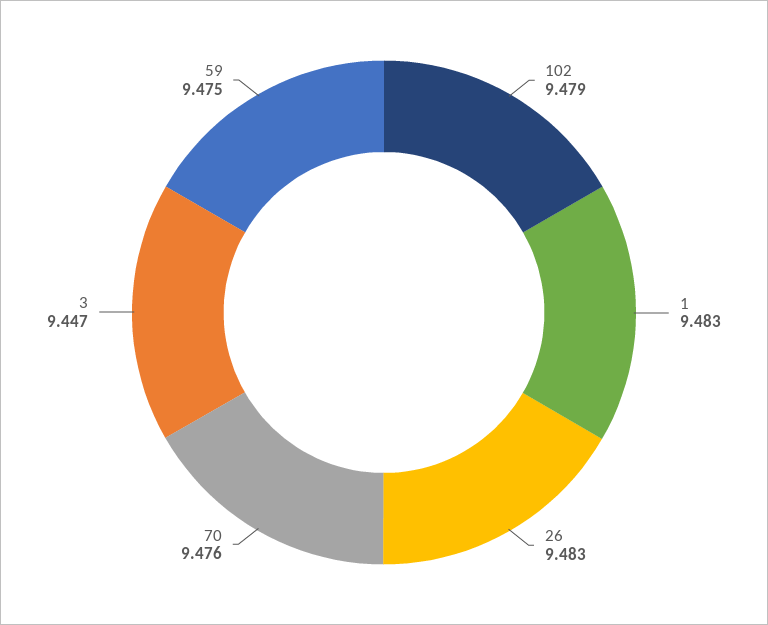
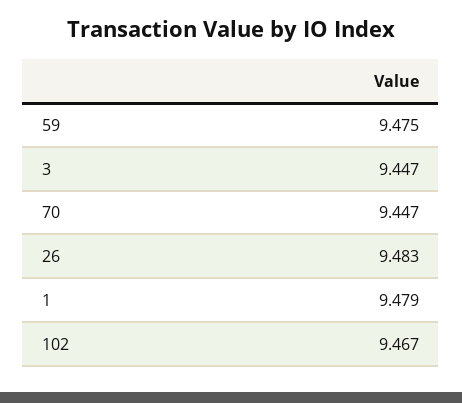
  {
-   "102": 9.479,
+   "102": 9.467,
-   "1": 9.483,
+   "1": 9.479,
    "26": 9.483,
-   "70": 9.476,
+   "70": 9.447,
    "3": 9.447,
    "59": 9.475
  }

